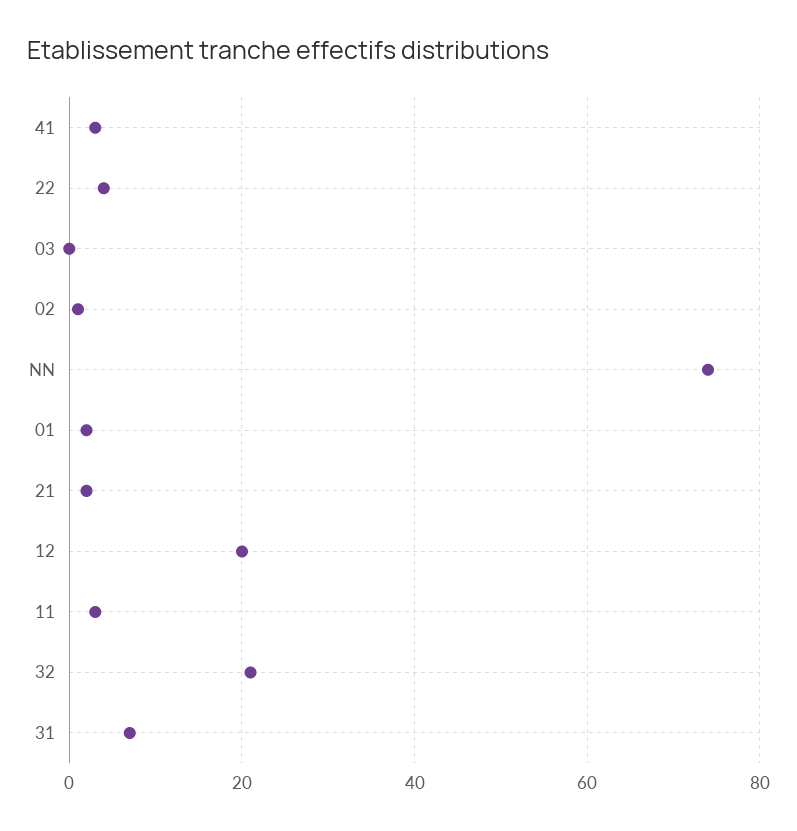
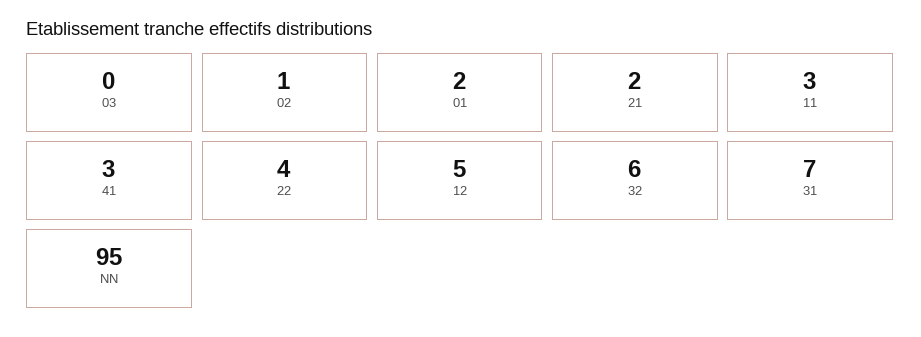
  {
    "41": 3,
    "22": 4,
    "03": 0,
    "02": 1,
-   "NN": 75,
+   "NN": 95,
    "01": 2,
    "21": 2,
-   "12": 20,
+   "12": 5,
    "11": 3,
-   "32": 20,
+   "32": 6,
    "31": 7
  }

